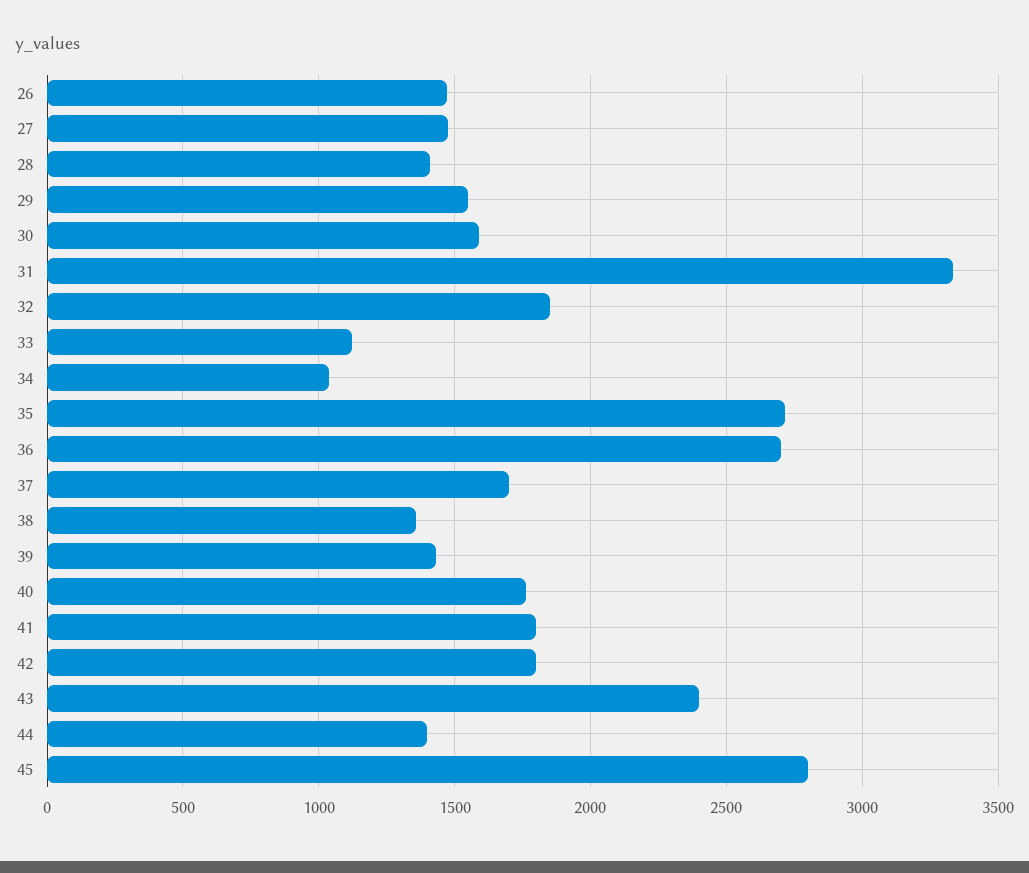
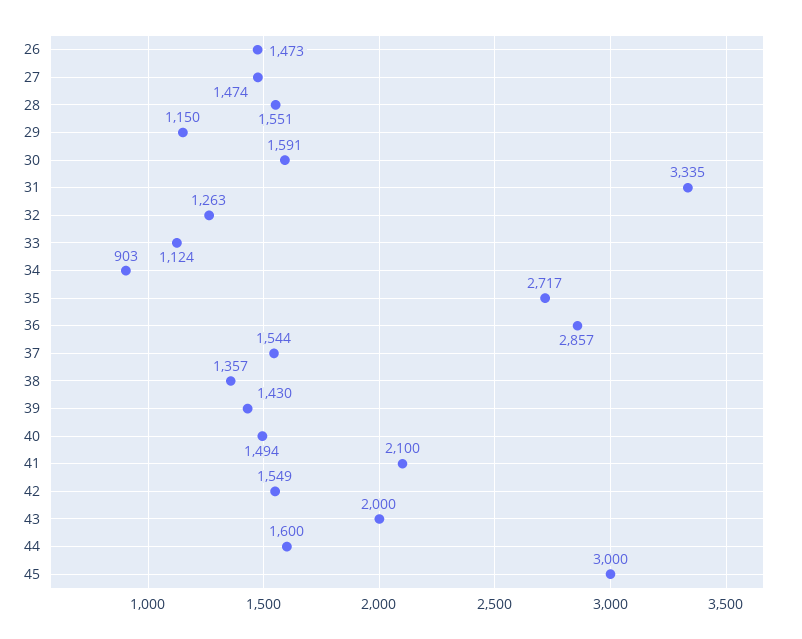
  {
    "26": 1473,
    "27": 1474,
-   "28": 1400,
+   "28": 1551,
-   "29": 1550,
+   "29": 1150,
    "30": 1591,
    "31": 3335,
-   "32": 1850,
+   "32": 1263,
    "33": 1124,
-   "34": 1050,
+   "34": 903,
    "35": 2717,
-   "36": 2700,
+   "36": 2857,
-   "37": 1700,
+   "37": 1544,
    "38": 1357,
    "39": 1430,
-   "40": 1750,
+   "40": 1494,
-   "41": 1800,
+   "41": 2100,
-   "42": 1800,
+   "42": 1549,
-   "43": 2400,
+   "43": 2000,
-   "44": 1400,
+   "44": 1600,
-   "45": 2800
+   "45": 3000
  }

